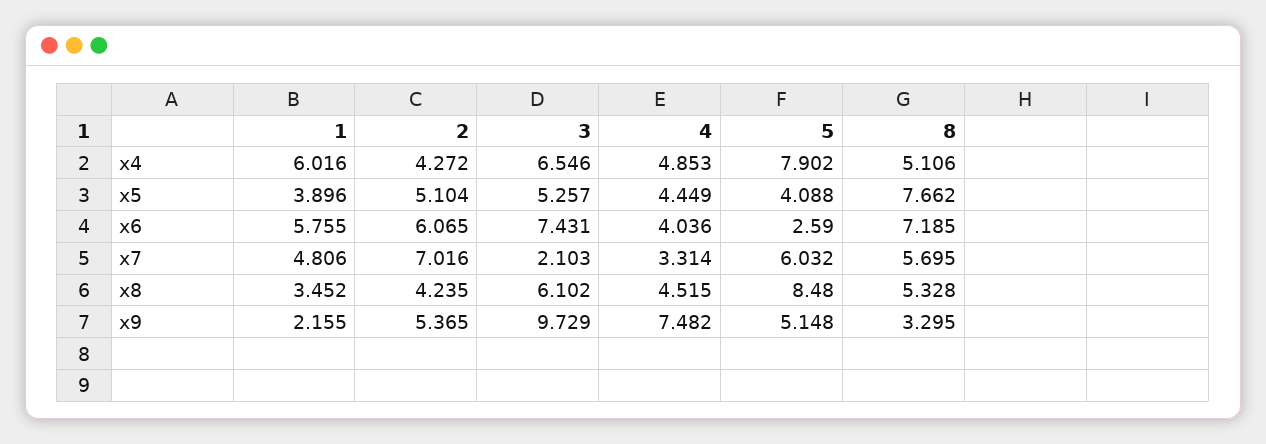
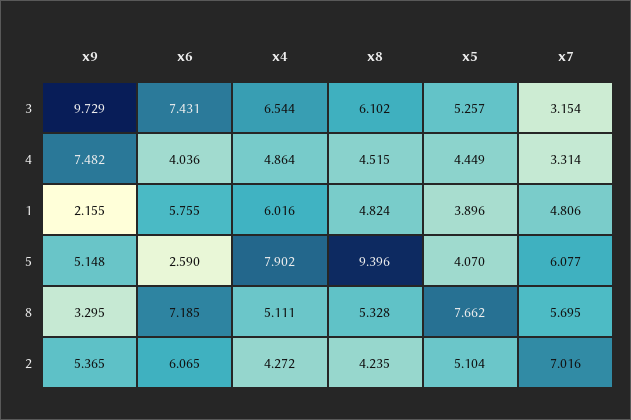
  {
    "1": {
      "x4": 6.016,
      "x5": 3.896,
      "x6": 5.755,
      "x7": 4.806,
-     "x8": 3.452,
+     "x8": 4.824,
      "x9": 2.155
    },
    "2": {
      "x4": 4.272,
      "x5": 5.104,
      "x6": 6.065,
      "x7": 7.016,
      "x8": 4.235,
      "x9": 5.365
    },
    "3": {
-     "x4": 6.546,
+     "x4": 6.544,
      "x5": 5.257,
      "x6": 7.431,
-     "x7": 2.103,
+     "x7": 3.154,
      "x8": 6.102,
      "x9": 9.729
    },
    "4": {
-     "x4": 4.853,
+     "x4": 4.864,
      "x5": 4.449,
      "x6": 4.036,
      "x7": 3.314,
      "x8": 4.515,
      "x9": 7.482
    },
    "5": {
      "x4": 7.902,
-     "x5": 4.088,
+     "x5": 4.07,
      "x6": 2.59,
-     "x7": 6.032,
+     "x7": 6.077,
-     "x8": 8.48,
+     "x8": 9.396,
      "x9": 5.148
    },
    "8": {
-     "x4": 5.106,
+     "x4": 5.111,
      "x5": 7.662,
      "x6": 7.185,
      "x7": 5.695,
      "x8": 5.328,
      "x9": 3.295
    }
  }

